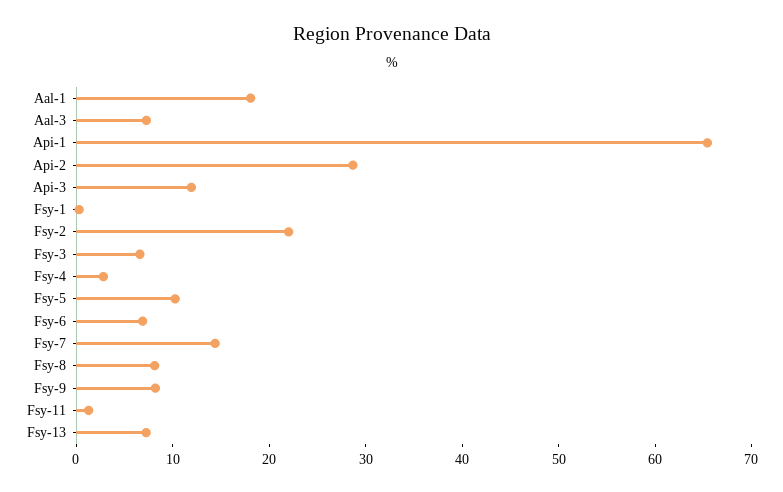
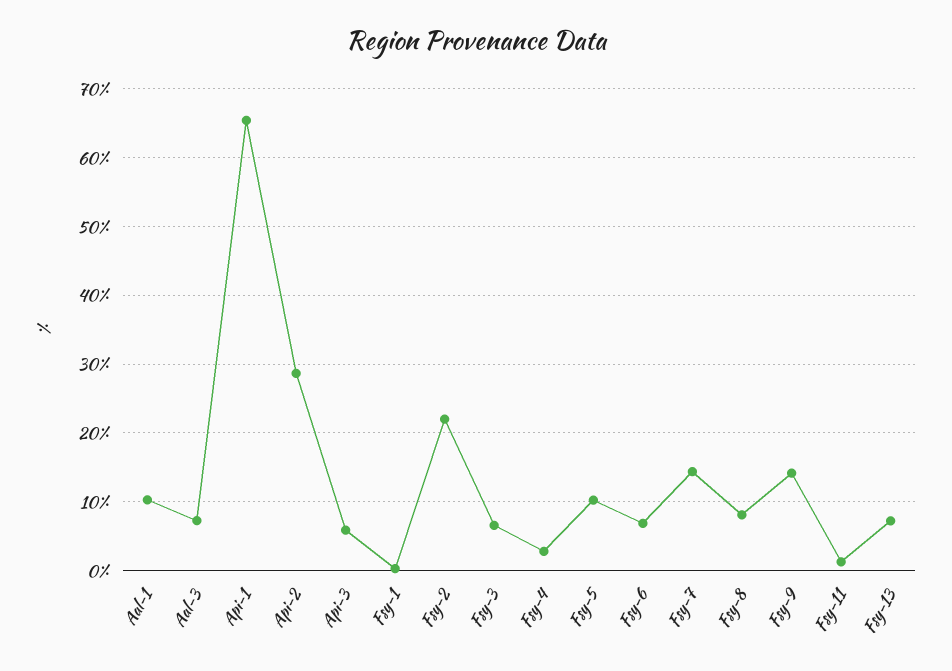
  {
-   "Aal-1": 18,
+   "Aal-1": 10,
    "Aal-3": 7,
    "Api-1": 65,
    "Api-2": 29,
-   "Api-3": 12,
+   "Api-3": 6,
    "Fsy-1": 0,
    "Fsy-2": 22,
    "Fsy-3": 7,
    "Fsy-4": 3,
    "Fsy-5": 10,
    "Fsy-6": 7,
    "Fsy-7": 14,
    "Fsy-8": 8,
-   "Fsy-9": 8,
+   "Fsy-9": 14,
    "Fsy-11": 1,
    "Fsy-13": 7
  }

